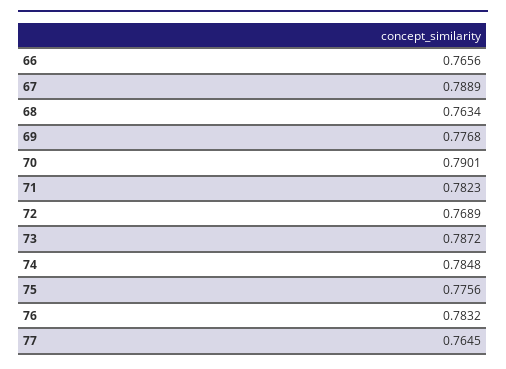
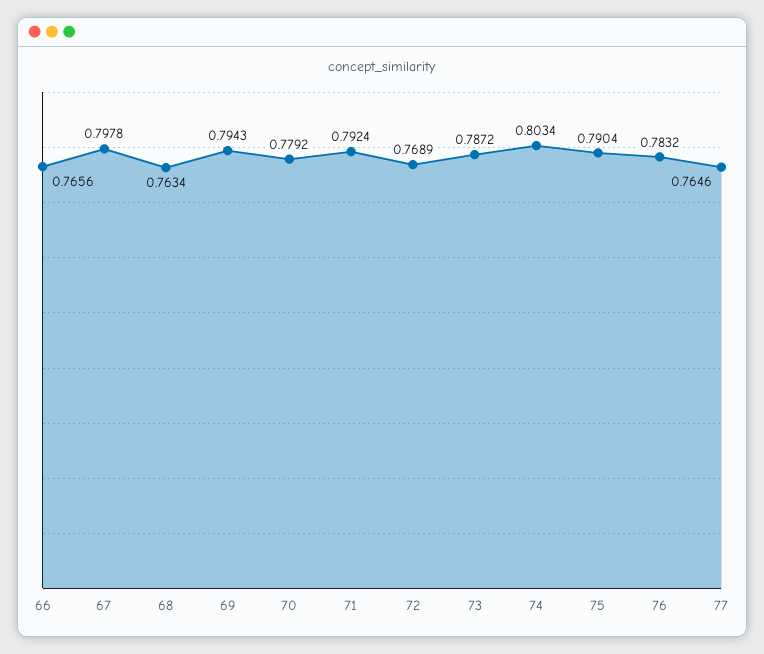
  {
    "66": 0.7656,
-   "67": 0.7889,
+   "67": 0.7978,
    "68": 0.7634,
-   "69": 0.7768,
+   "69": 0.7943,
-   "70": 0.7901,
+   "70": 0.7792,
-   "71": 0.7823,
+   "71": 0.7924,
    "72": 0.7689,
    "73": 0.7872,
-   "74": 0.7848,
+   "74": 0.8034,
-   "75": 0.7756,
+   "75": 0.7904,
    "76": 0.7832,
-   "77": 0.7645
+   "77": 0.7646
  }

